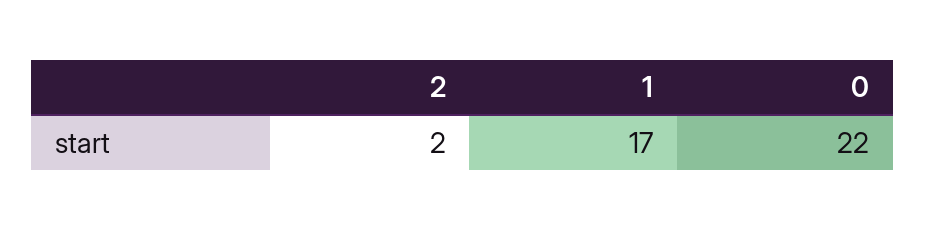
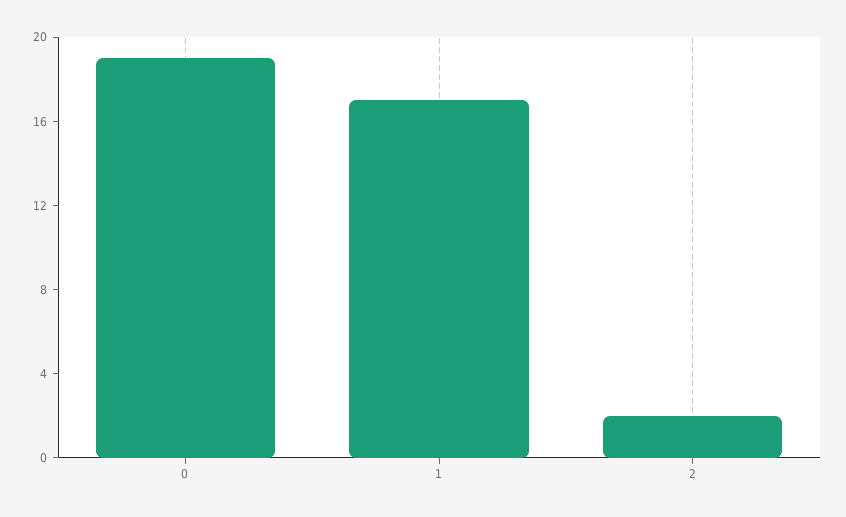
  {
    "2": 2,
    "1": 17,
-   "0": 22
+   "0": 19
  }

